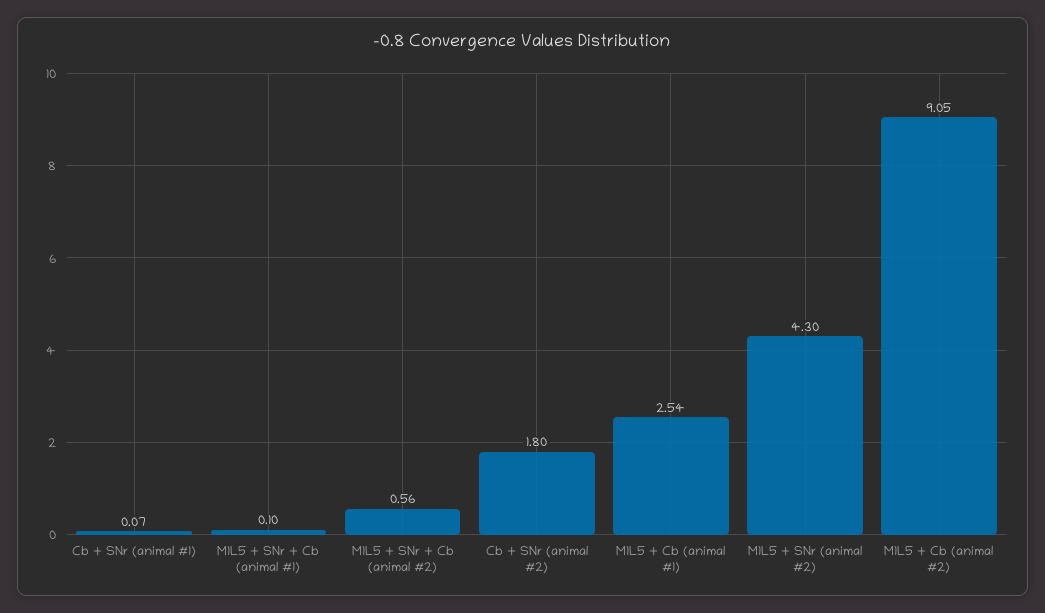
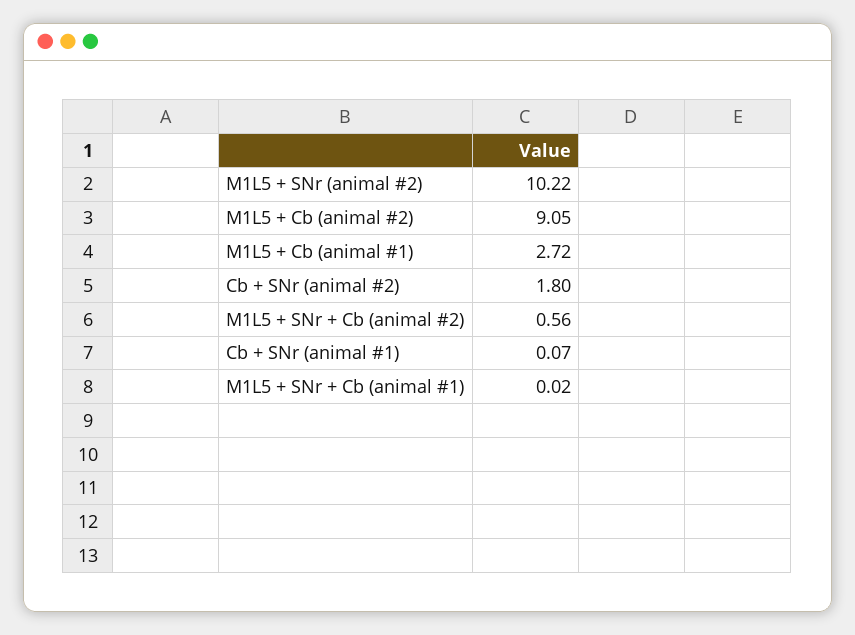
  {
    "Cb + SNr (animal #1)": 0.07,
-   "M1L5 + SNr + Cb (animal #1)": 0.1,
+   "M1L5 + SNr + Cb (animal #1)": 0.02,
    "M1L5 + SNr + Cb (animal #2)": 0.56,
    "Cb + SNr (animal #2)": 1.8,
-   "M1L5 + Cb (animal #1)": 2.54,
+   "M1L5 + Cb (animal #1)": 2.72,
-   "M1L5 + SNr (animal #2)": 4.3,
+   "M1L5 + SNr (animal #2)": 10.22,
    "M1L5 + Cb (animal #2)": 9.05
  }

